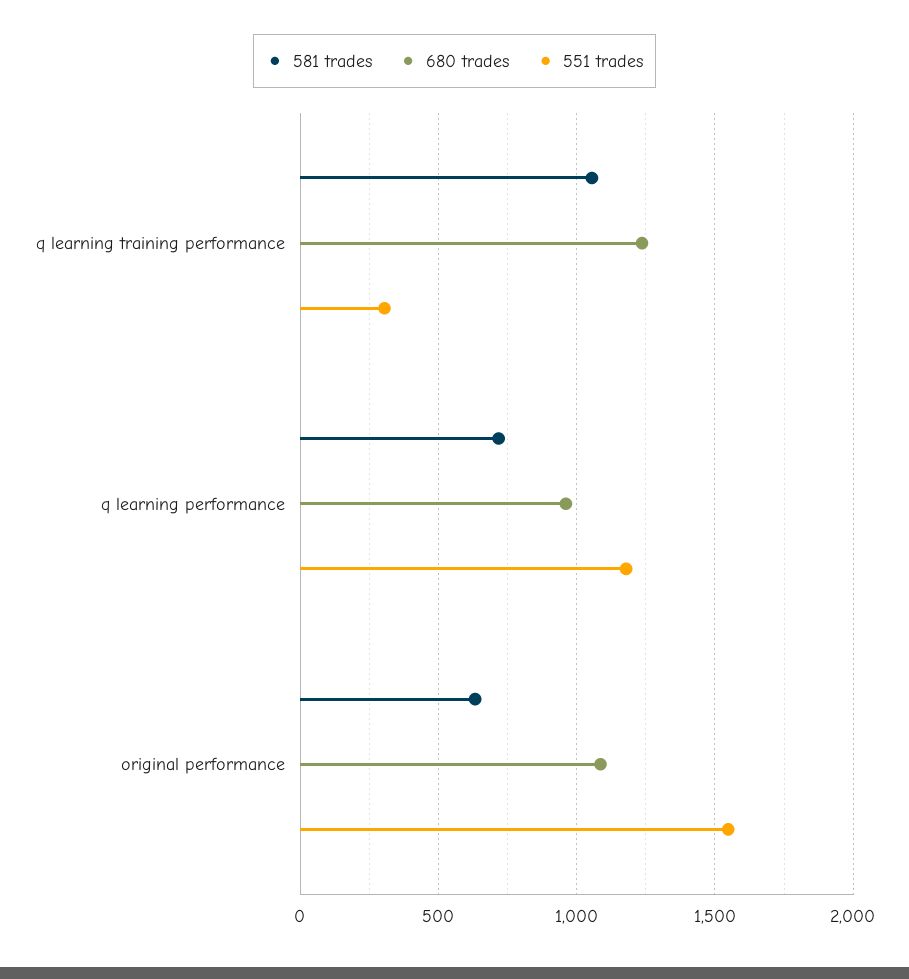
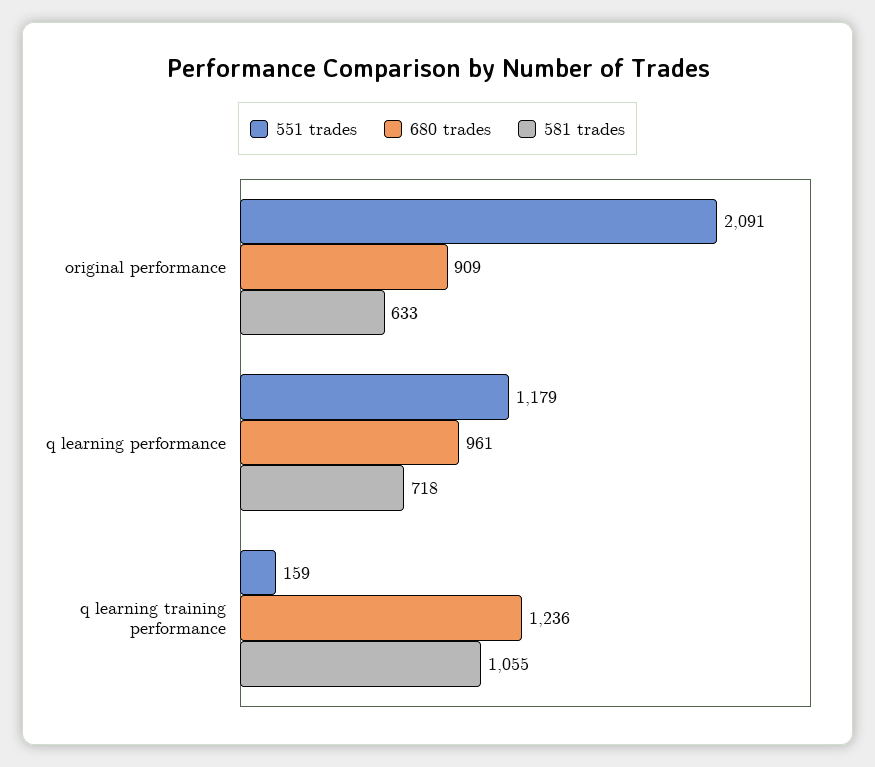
  {
    "581 trades": {
      "q learning training performance": 1055,
      "q learning performance": 718,
      "original performance": 633
    },
    "680 trades": {
      "q learning training performance": 1236,
      "q learning performance": 961,
-     "original performance": 1100
+     "original performance": 909
    },
    "551 trades": {
-     "q learning training performance": 300,
+     "q learning training performance": 159,
      "q learning performance": 1179,
-     "original performance": 1550
+     "original performance": 2091
    }
  }

